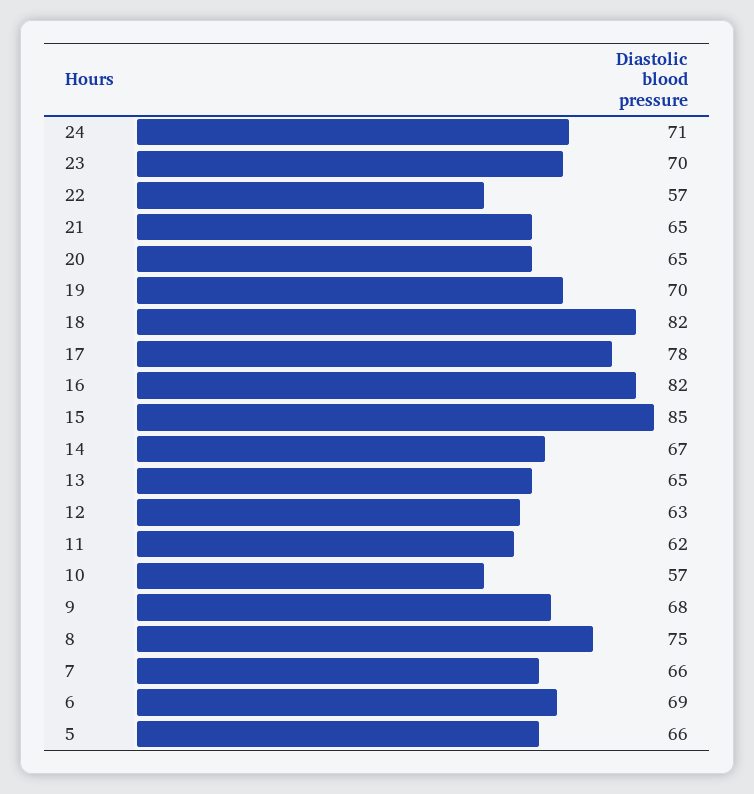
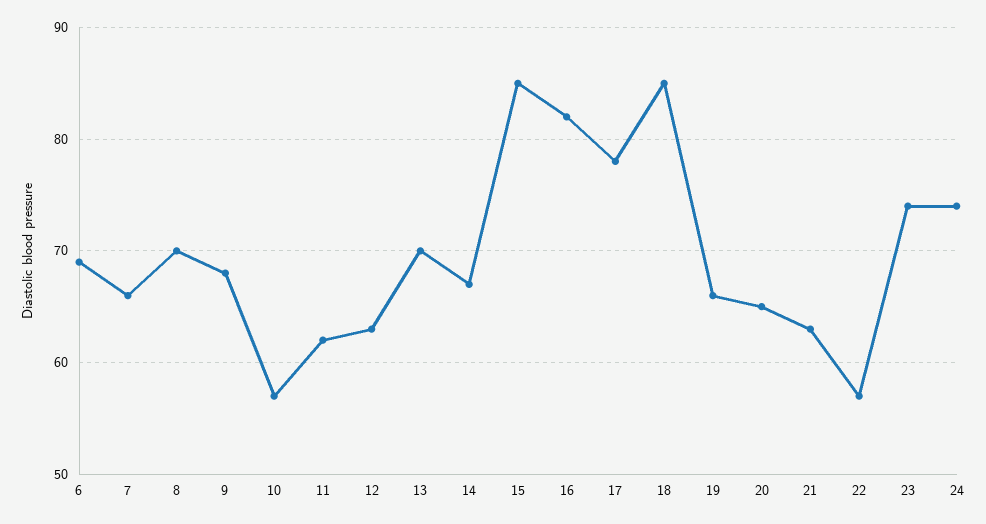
  {
-   "24": 71,
+   "24": 74,
-   "23": 70,
+   "23": 74,
    "22": 57,
-   "21": 65,
+   "21": 63,
    "20": 65,
-   "19": 70,
+   "19": 66,
-   "18": 82,
+   "18": 85,
    "17": 78,
    "16": 82,
    "15": 85,
    "14": 67,
-   "13": 65,
+   "13": 70,
    "12": 63,
    "11": 62,
    "10": 57,
    "9": 68,
-   "8": 75,
+   "8": 70,
    "7": 66,
-   "6": 69,
+   "6": 69
-   "5": 66
  }

